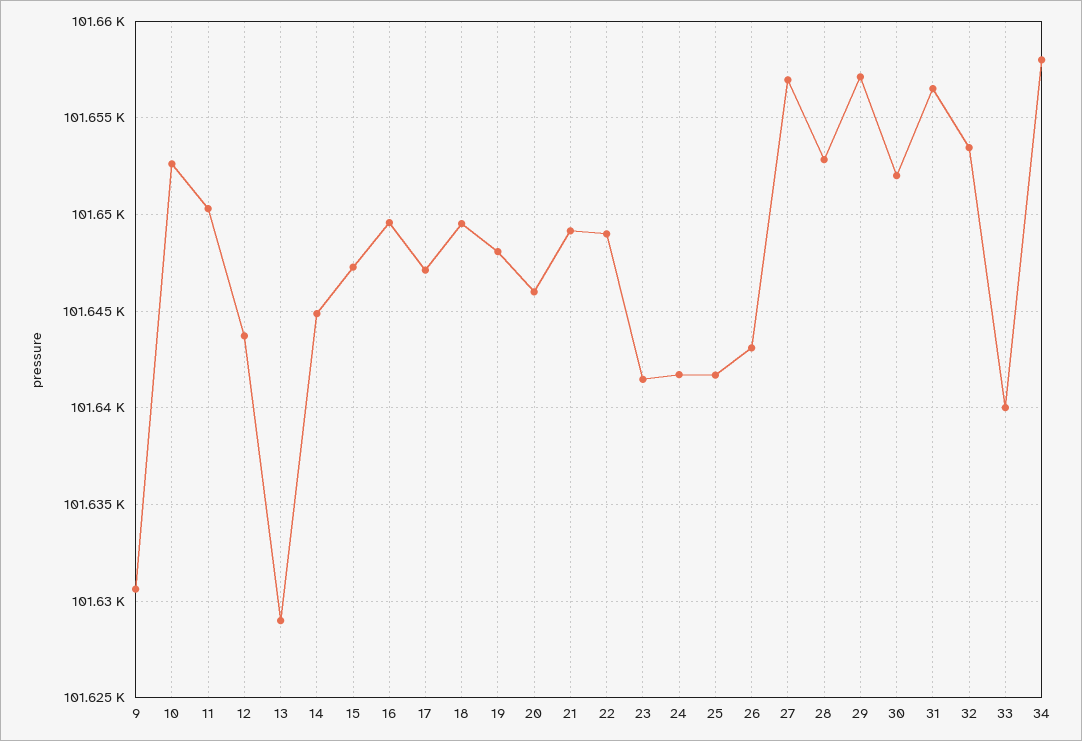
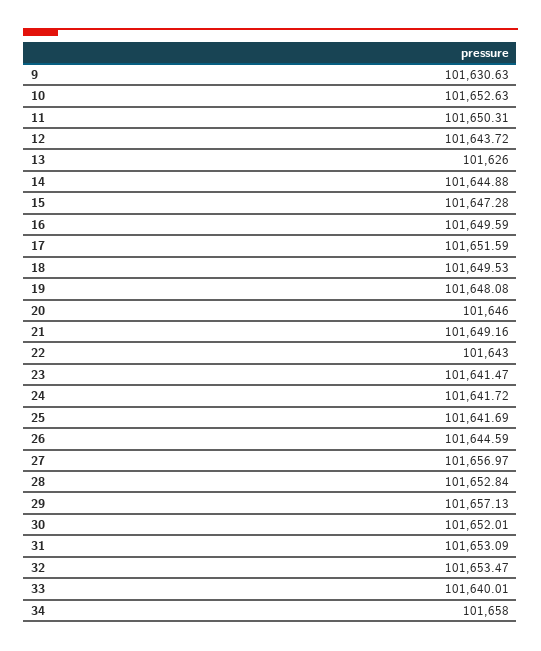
  {
    "9": 101630.63,
    "10": 101652.63,
    "11": 101650.31,
    "12": 101643.72,
-   "13": 101629,
+   "13": 101626,
    "14": 101644.88,
    "15": 101647.28,
    "16": 101649.59,
-   "17": 101647,
+   "17": 101651.59,
    "18": 101649.53,
    "19": 101648.08,
    "20": 101646,
    "21": 101649.16,
-   "22": 101649,
+   "22": 101643,
    "23": 101641.47,
    "24": 101641.72,
    "25": 101641.69,
-   "26": 101643,
+   "26": 101644.59,
    "27": 101656.97,
    "28": 101652.84,
    "29": 101657.13,
    "30": 101652.01,
-   "31": 101656.5,
+   "31": 101653.09,
    "32": 101653.47,
    "33": 101640.01,
    "34": 101658
  }

